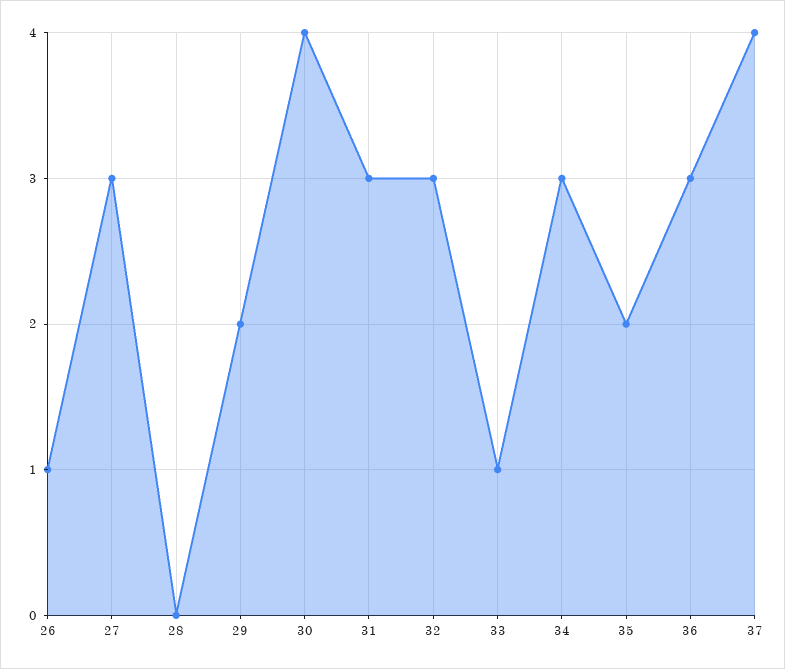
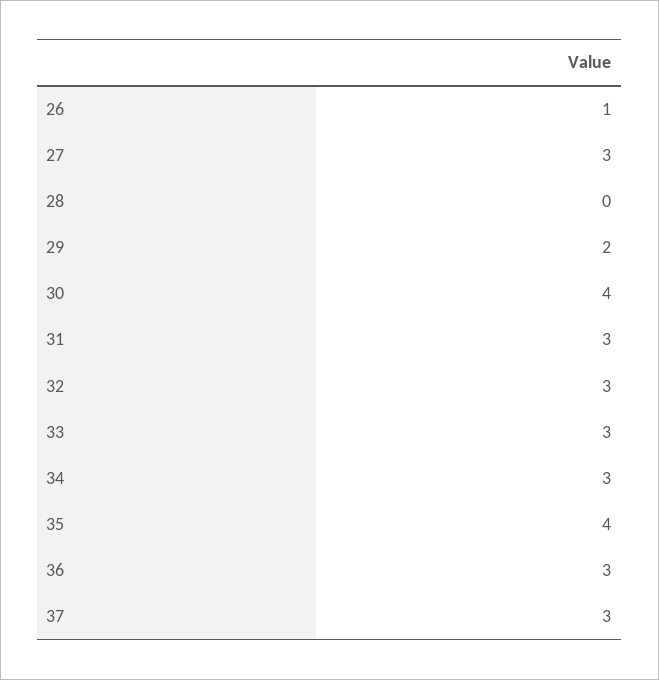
  {
    "26": 1,
    "27": 3,
    "28": 0,
    "29": 2,
    "30": 4,
    "31": 3,
    "32": 3,
-   "33": 1,
+   "33": 3,
    "34": 3,
-   "35": 2,
+   "35": 4,
    "36": 3,
-   "37": 4
+   "37": 3
  }

